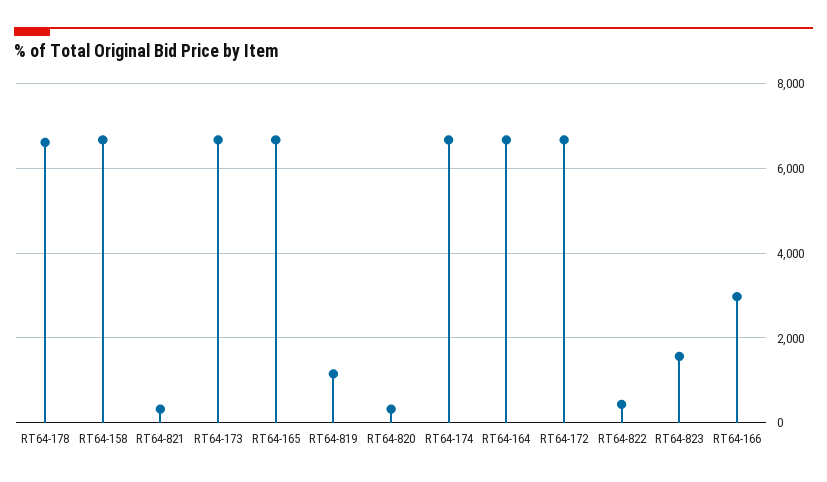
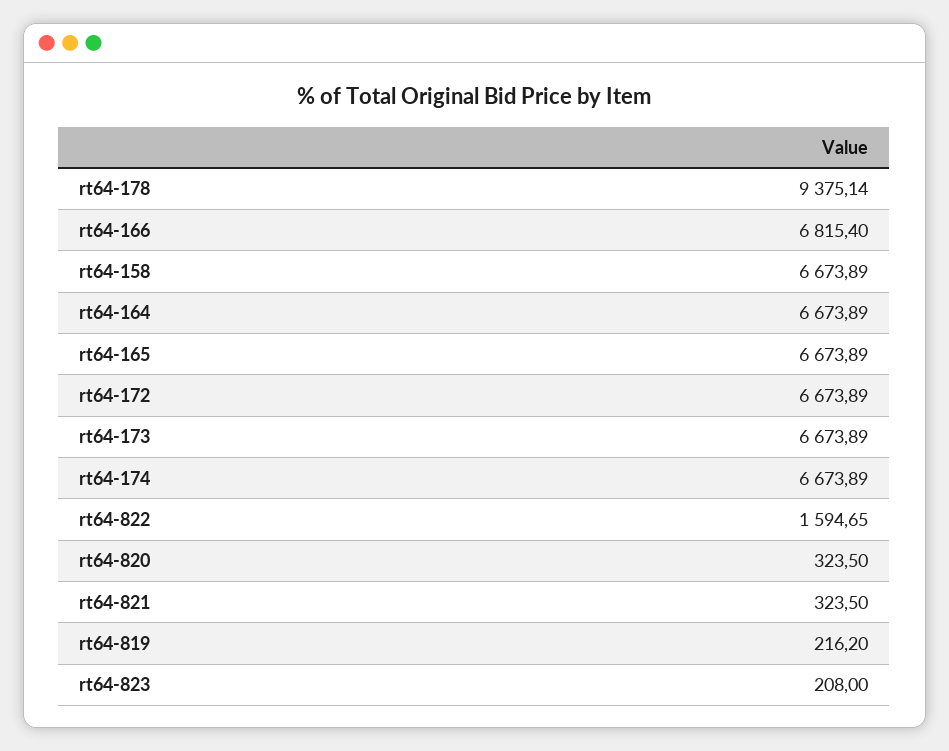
  {
-   "RT64-178": 6600,
+   "RT64-178": 9375.14,
    "RT64-158": 6673.89,
    "RT64-821": 323.5,
    "RT64-173": 6673.89,
    "RT64-165": 6673.89,
-   "RT64-819": 1200,
+   "RT64-819": 216.2,
    "RT64-820": 323.5,
    "RT64-174": 6673.89,
    "RT64-164": 6673.89,
    "RT64-172": 6673.89,
-   "RT64-822": 400,
+   "RT64-822": 1594.65,
-   "RT64-823": 1600,
+   "RT64-823": 208,
-   "RT64-166": 3000
+   "RT64-166": 6815.4
  }

